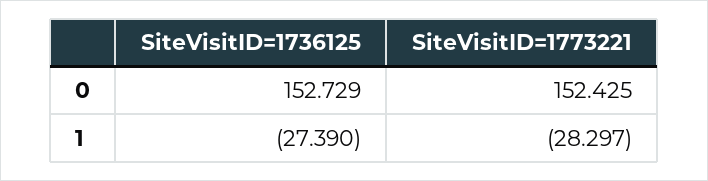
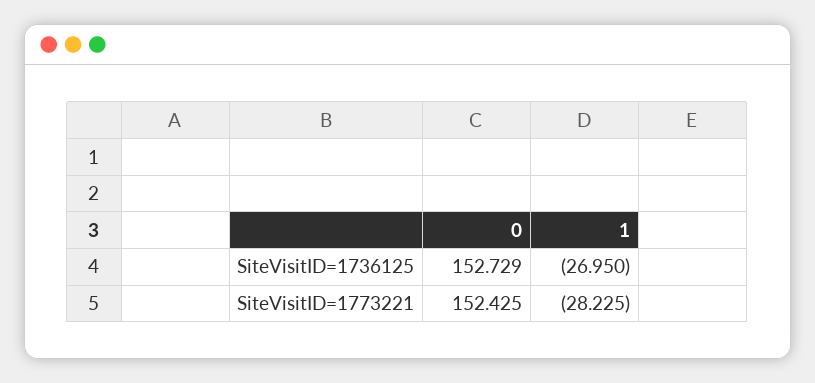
  {
    "SiteVisitID=1736125": {
      "0": 152.729,
-     "1": -27.39
+     "1": -26.95
    },
    "SiteVisitID=1773221": {
      "0": 152.425,
-     "1": -28.297
+     "1": -28.225
    }
  }

